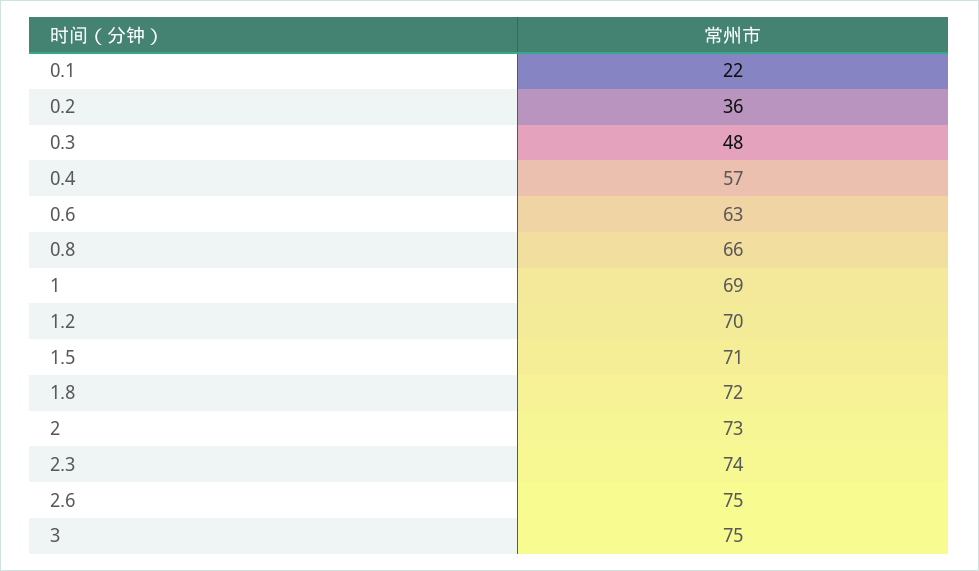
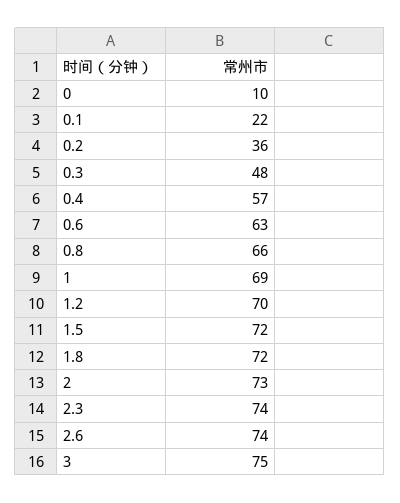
  {
    "0.1": 22,
    "0.2": 36,
    "0.3": 48,
    "0.4": 57,
    "0.6": 63,
    "0.8": 66,
    "1": 69,
    "1.2": 70,
-   "1.5": 71,
+   "1.5": 72,
    "1.8": 72,
    "2": 73,
    "2.3": 74,
-   "2.6": 75,
+   "2.6": 74,
-   "3": 75
+   "3": 75,
+   "0": 10
  }

